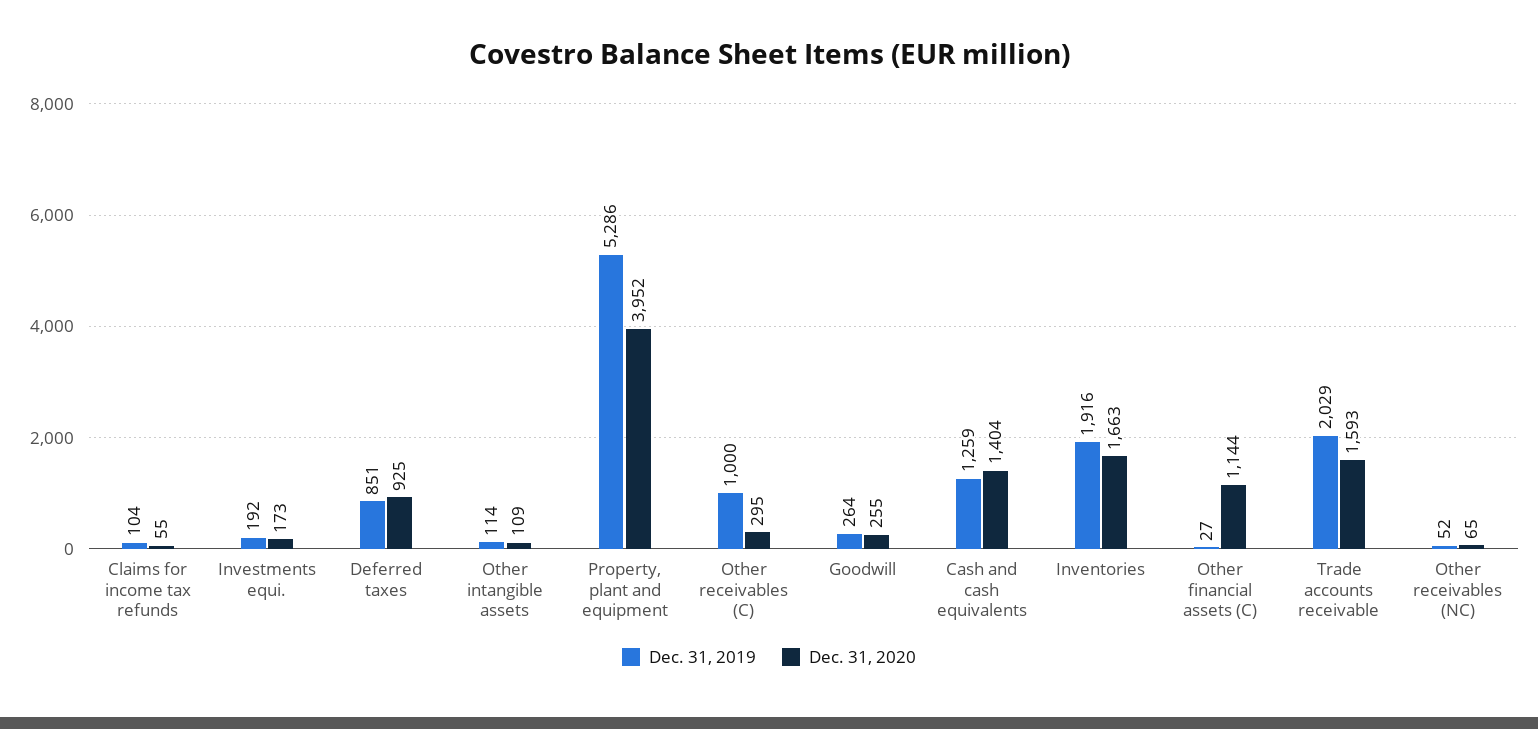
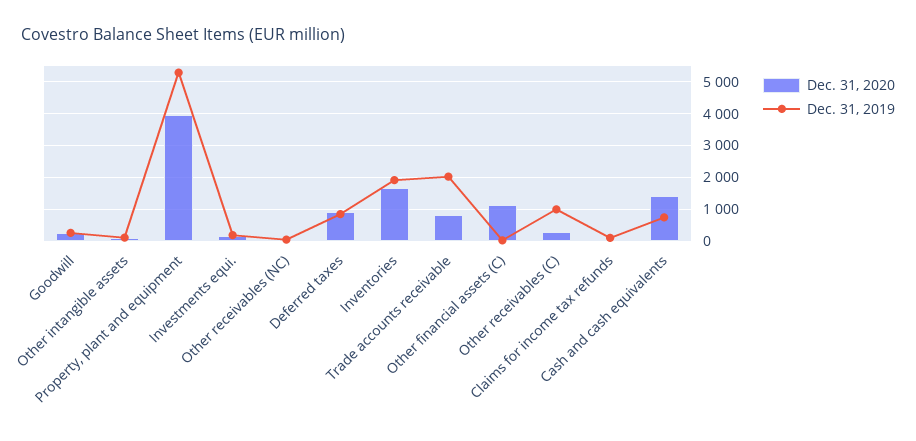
  {
    "Dec. 31, 2019": {
      "Claims for income tax refunds": 104,
      "Investments equi.": 192,
      "Deferred taxes": 851,
      "Other intangible assets": 114,
      "Property, plant and equipment": 5286,
      "Other receivables (C)": 1000,
      "Goodwill": 264,
-     "Cash and cash equivalents": 1259,
+     "Cash and cash equivalents": 800,
      "Inventories": 1916,
      "Other financial assets (C)": 27,
      "Trade accounts receivable": 2029,
      "Other receivables (NC)": 52
    },
    "Dec. 31, 2020": {
      "Claims for income tax refunds": 55,
      "Investments equi.": 173,
      "Deferred taxes": 925,
      "Other intangible assets": 109,
      "Property, plant and equipment": 3952,
      "Other receivables (C)": 295,
      "Goodwill": 255,
      "Cash and cash equivalents": 1404,
      "Inventories": 1663,
      "Other financial assets (C)": 1144,
-     "Trade accounts receivable": 1593,
+     "Trade accounts receivable": 800,
      "Other receivables (NC)": 65
    }
  }

